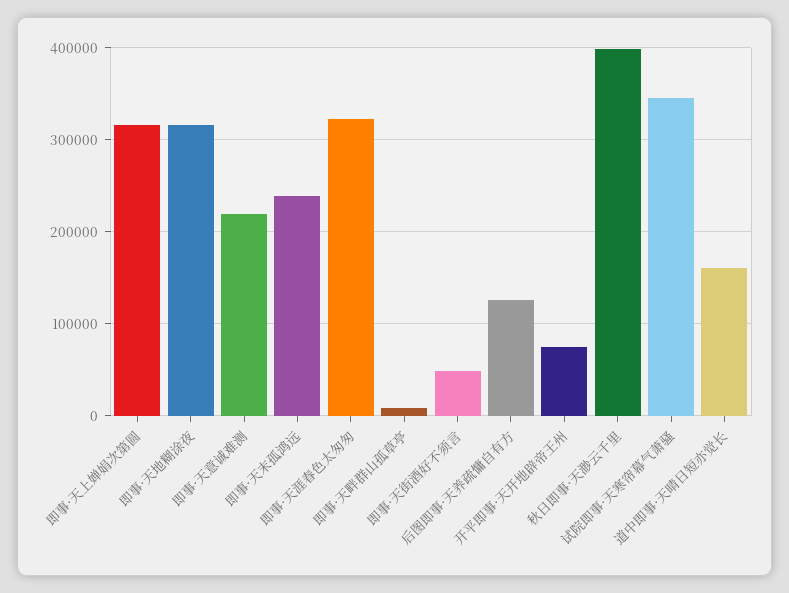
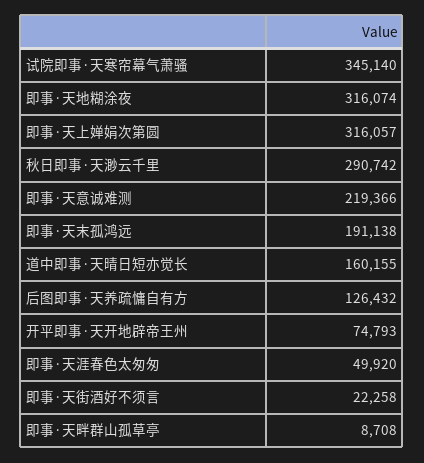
  {
    "即事·天上婵娟次第圆": 316057,
    "即事·天地糊涂夜": 316074,
    "即事·天意诚难测": 219366,
-   "即事·天末孤鸿远": 240000,
+   "即事·天末孤鸿远": 191138,
-   "即事·天涯春色太匆匆": 320000,
+   "即事·天涯春色太匆匆": 49920,
    "即事·天畔群山孤草亭": 8708,
-   "即事·天街酒好不须言": 50000,
+   "即事·天街酒好不须言": 22258,
    "后图即事·天养疏慵自有方": 126432,
    "开平即事·天开地辟帝王州": 74793,
-   "秋日即事·天渺云千里": 400000,
+   "秋日即事·天渺云千里": 290742,
    "试院即事·天寒帘幕气萧骚": 345140,
    "道中即事·天晴日短亦觉长": 160155
  }

